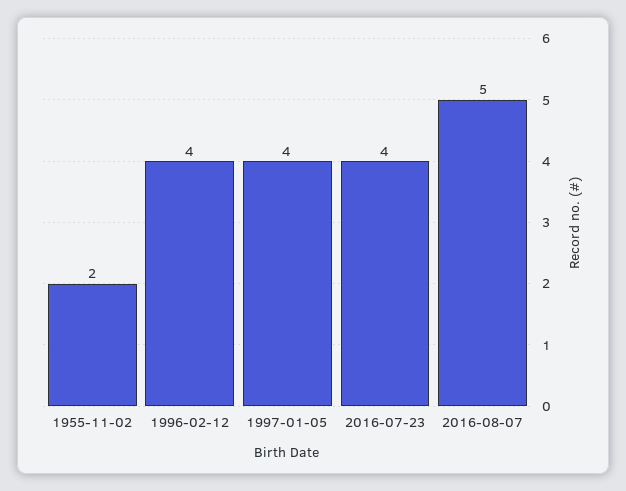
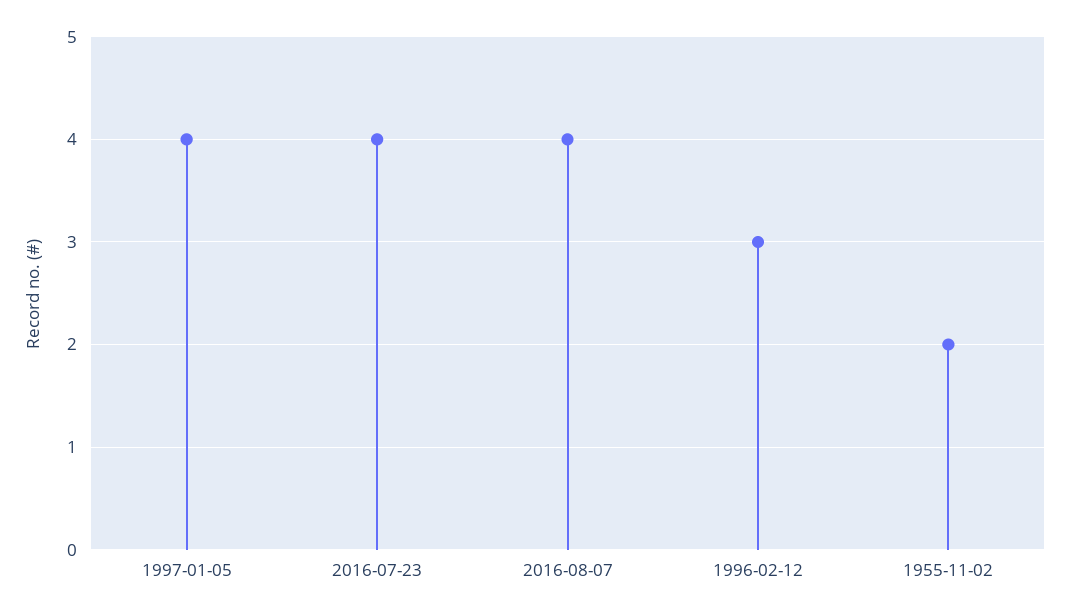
  {
    "1955-11-02": 2,
-   "1996-02-12": 4,
+   "1996-02-12": 3,
    "1997-01-05": 4,
    "2016-07-23": 4,
-   "2016-08-07": 5
+   "2016-08-07": 4
  }

